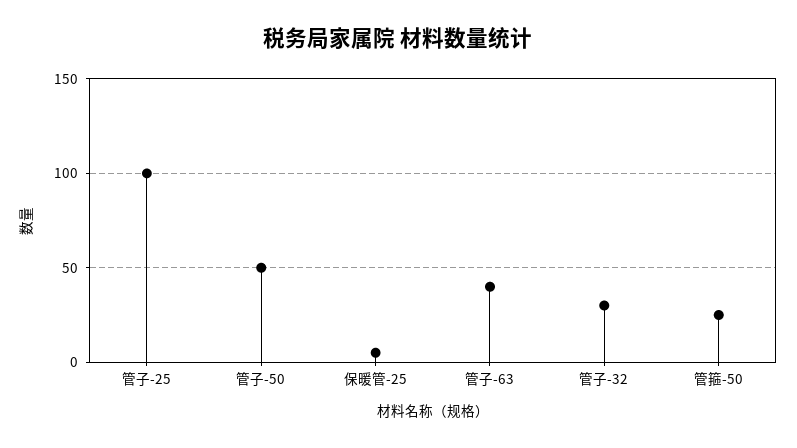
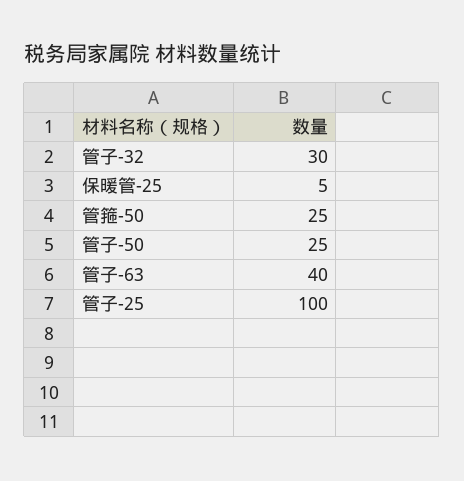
  {
    "管子-25": 100,
-   "管子-50": 50,
+   "管子-50": 25,
    "保暖管-25": 5,
    "管子-63": 40,
    "管子-32": 30,
    "管箍-50": 25
  }

